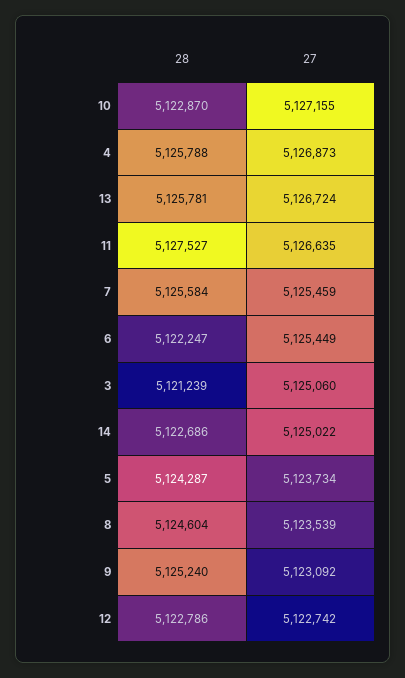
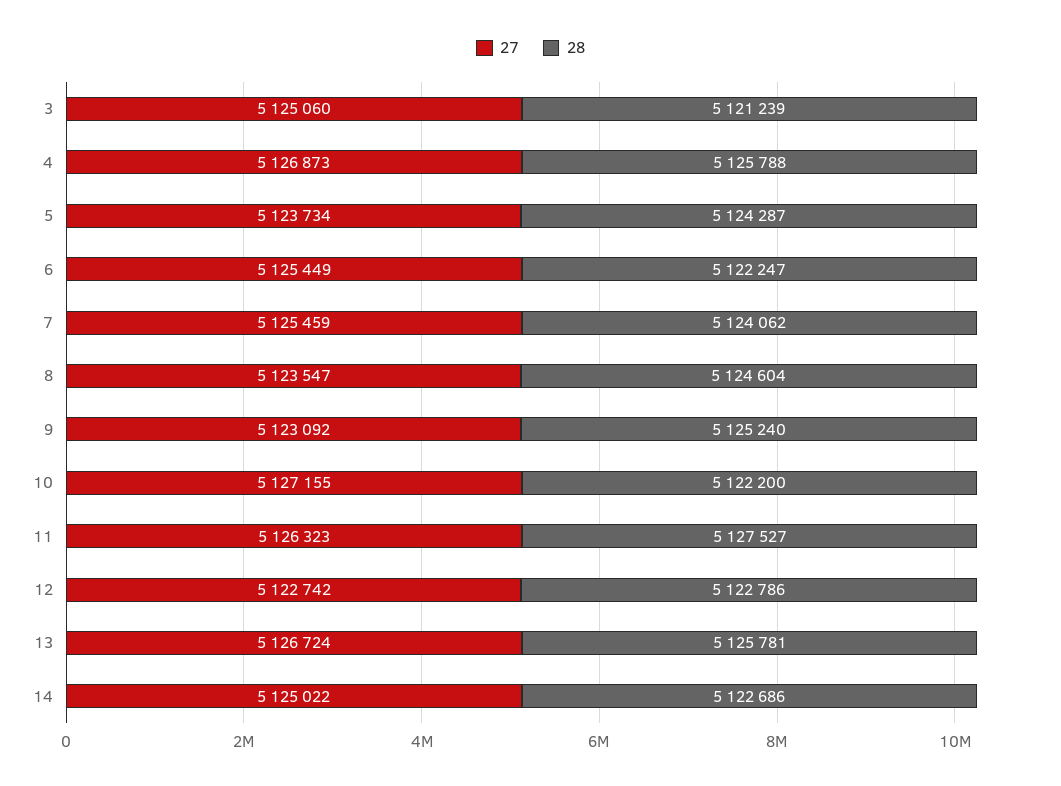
  {
    "28": {
-     "10": 5122870,
+     "10": 5122200,
      "4": 5125788,
      "13": 5125781,
      "11": 5127527,
-     "7": 5125584,
+     "7": 5124062,
      "6": 5122247,
      "3": 5121239,
      "14": 5122686,
      "5": 5124287,
      "8": 5124604,
      "9": 5125240,
      "12": 5122786
    },
    "27": {
      "10": 5127155,
      "4": 5126873,
      "13": 5126724,
-     "11": 5126635,
+     "11": 5126323,
      "7": 5125459,
      "6": 5125449,
      "3": 5125060,
      "14": 5125022,
      "5": 5123734,
-     "8": 5123539,
+     "8": 5123547,
      "9": 5123092,
      "12": 5122742
    }
  }

